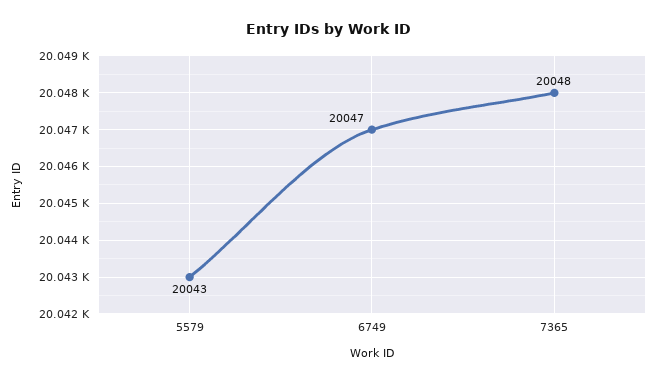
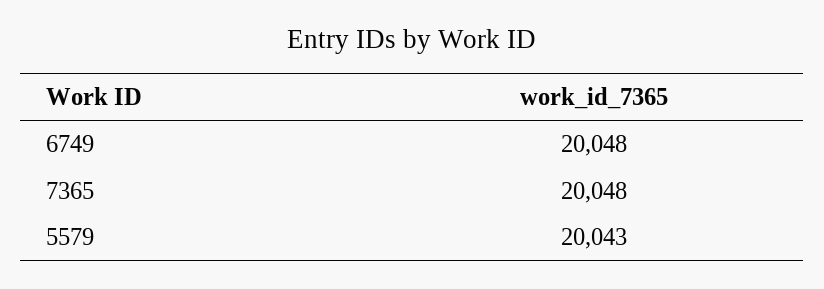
  {
    "5579": 20043,
-   "6749": 20047,
+   "6749": 20048,
    "7365": 20048
  }

